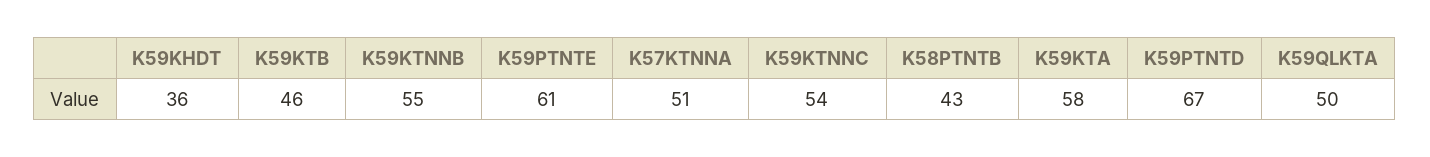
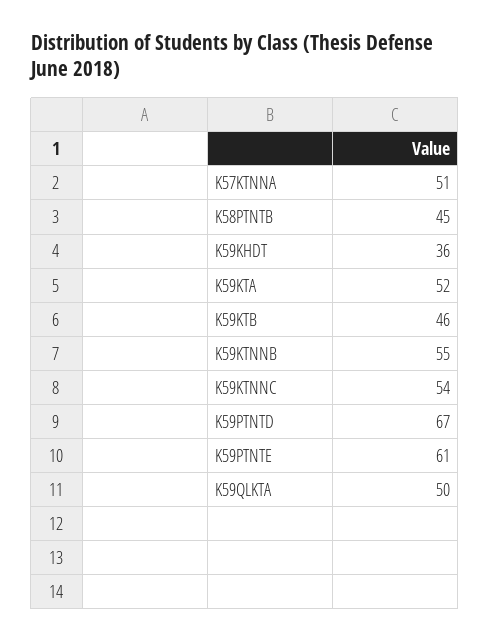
  {
    "K59KHDT": 36,
    "K59KTB": 46,
    "K59KTNNB": 55,
    "K59PTNTE": 61,
    "K57KTNNA": 51,
    "K59KTNNC": 54,
-   "K58PTNTB": 43,
+   "K58PTNTB": 45,
-   "K59KTA": 58,
+   "K59KTA": 52,
    "K59PTNTD": 67,
    "K59QLKTA": 50
  }

